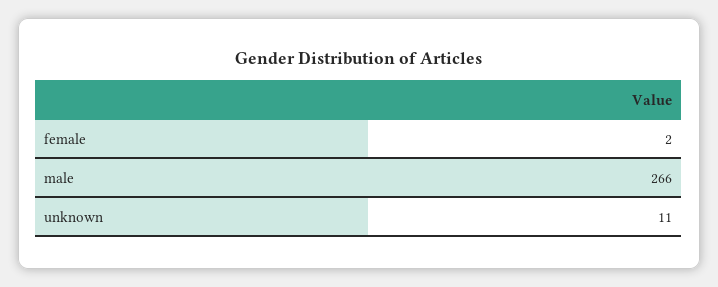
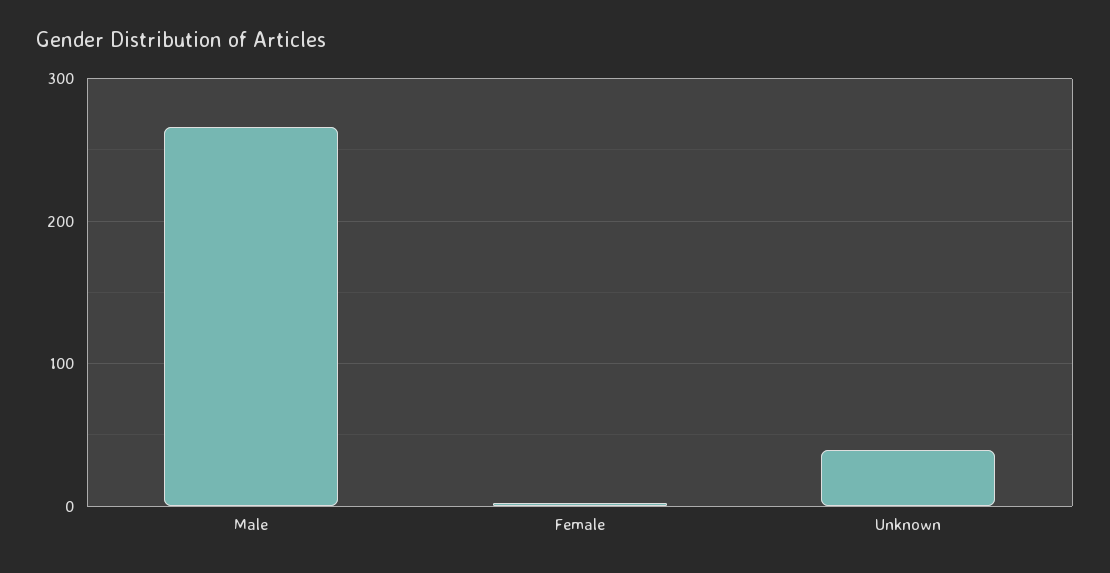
  {
    "female": 2,
    "male": 266,
-   "unknown": 11
+   "unknown": 40
  }

